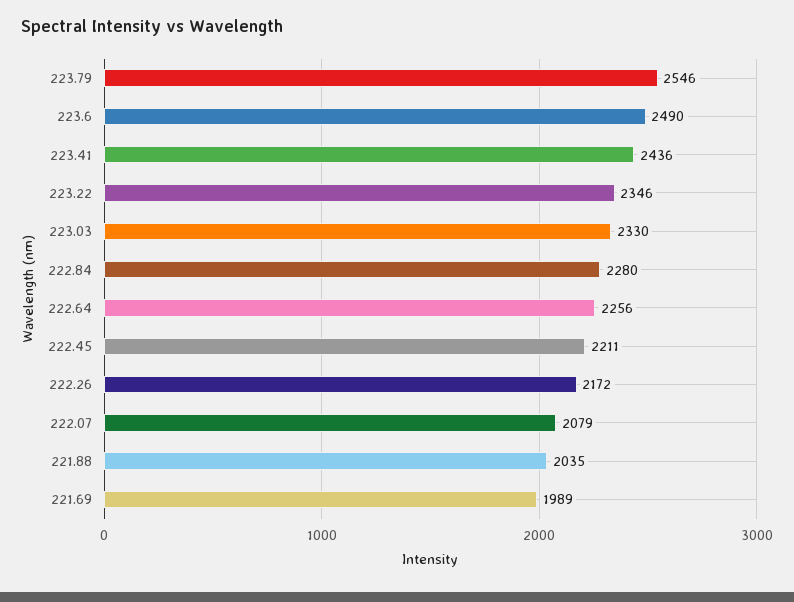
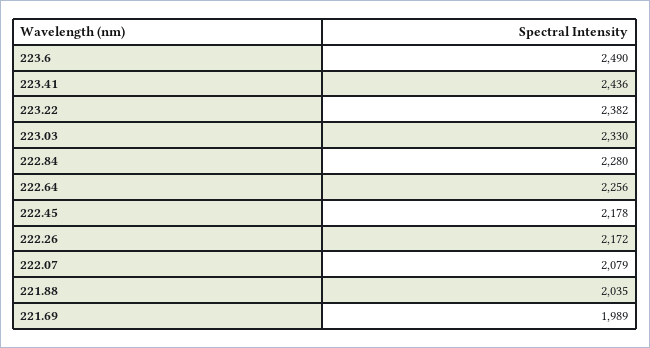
  {
-   "223.79": 2546,
    "223.6": 2490,
    "223.41": 2436,
-   "223.22": 2346,
+   "223.22": 2382,
    "223.03": 2330,
    "222.84": 2280,
    "222.64": 2256,
-   "222.45": 2211,
+   "222.45": 2178,
    "222.26": 2172,
    "222.07": 2079,
    "221.88": 2035,
    "221.69": 1989
  }

